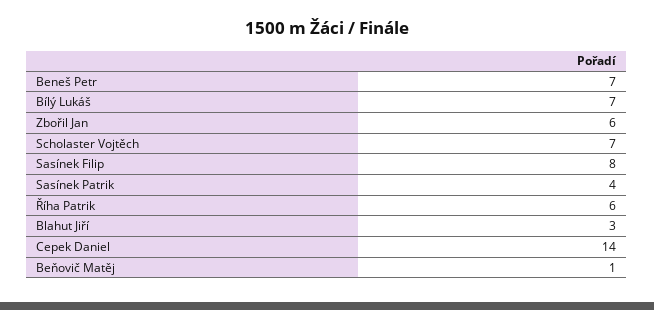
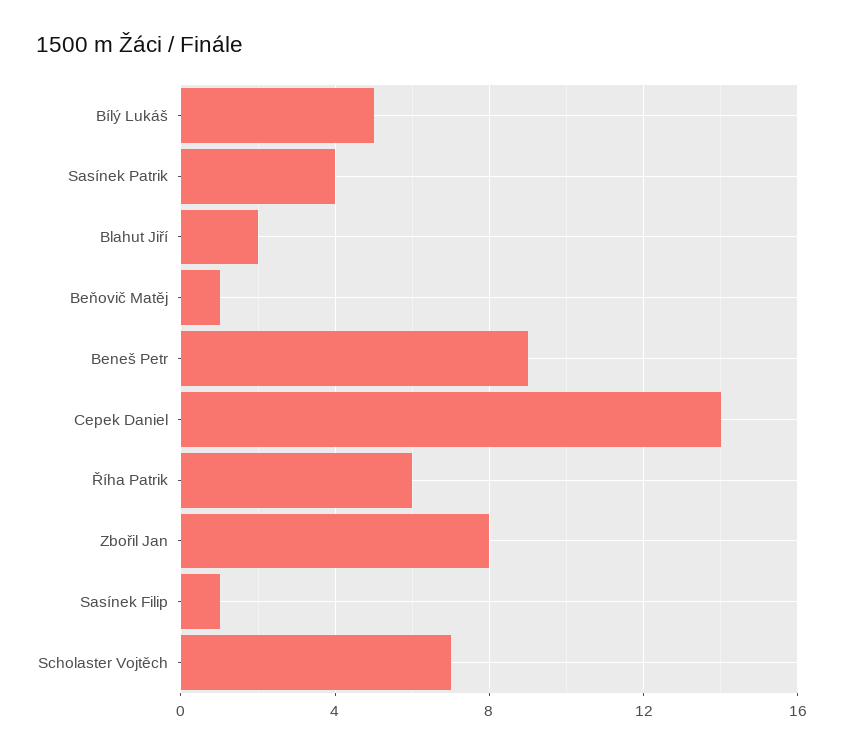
  {
-   "Beneš Petr": 7,
+   "Beneš Petr": 9,
-   "Bílý Lukáš": 7,
+   "Bílý Lukáš": 5,
-   "Zbořil Jan": 6,
+   "Zbořil Jan": 8,
    "Scholaster Vojtěch": 7,
-   "Sasínek Filip": 8,
+   "Sasínek Filip": 1,
    "Sasínek Patrik": 4,
    "Říha Patrik": 6,
-   "Blahut Jiří": 3,
+   "Blahut Jiří": 2,
    "Cepek Daniel": 14,
    "Beňovič Matěj": 1
  }

